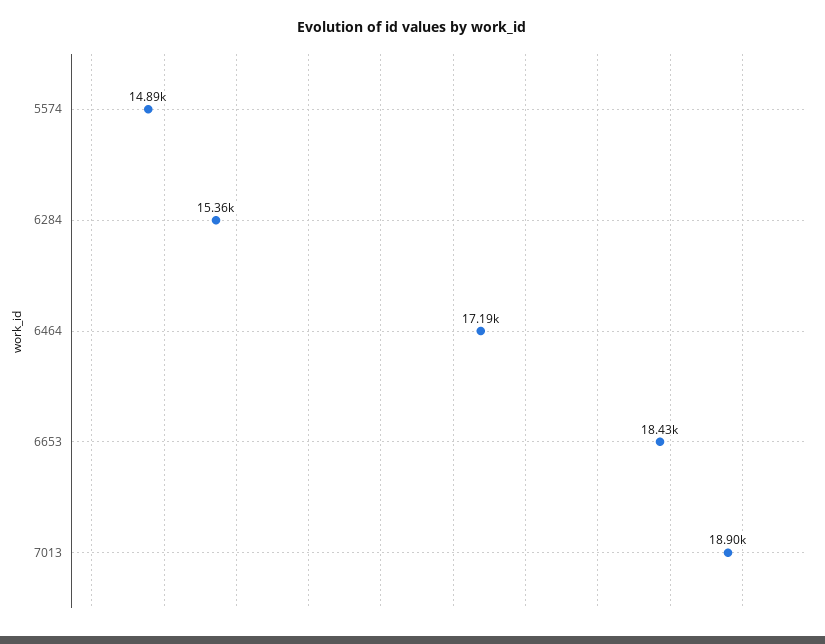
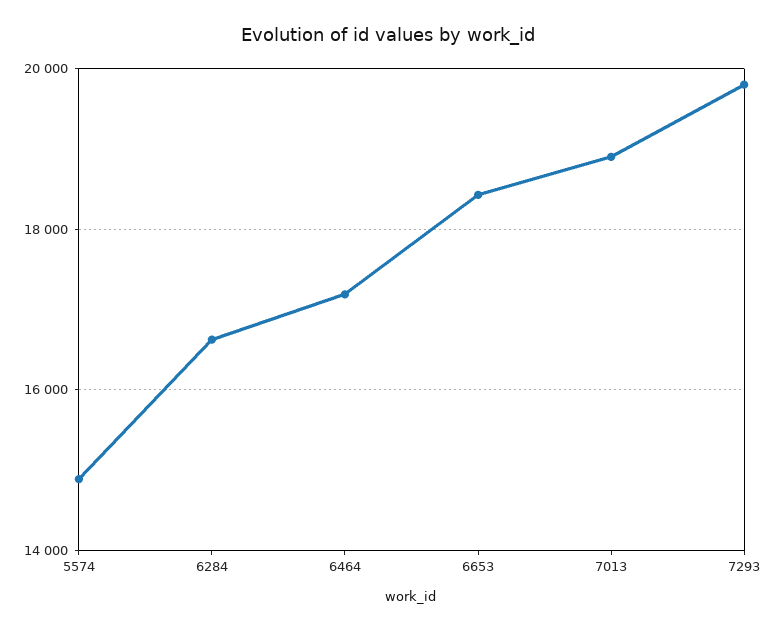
  {
    "5574": 14890,
-   "6284": 15360,
+   "6284": 16600,
    "6464": 17190,
    "6653": 18430,
-   "7013": 18900
+   "7013": 18900,
+   "7293": 19800
  }

